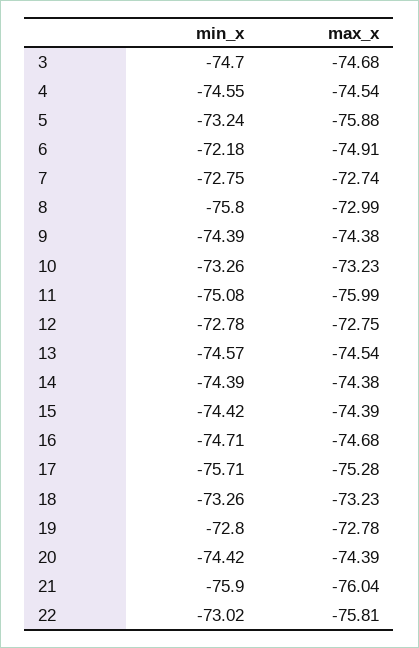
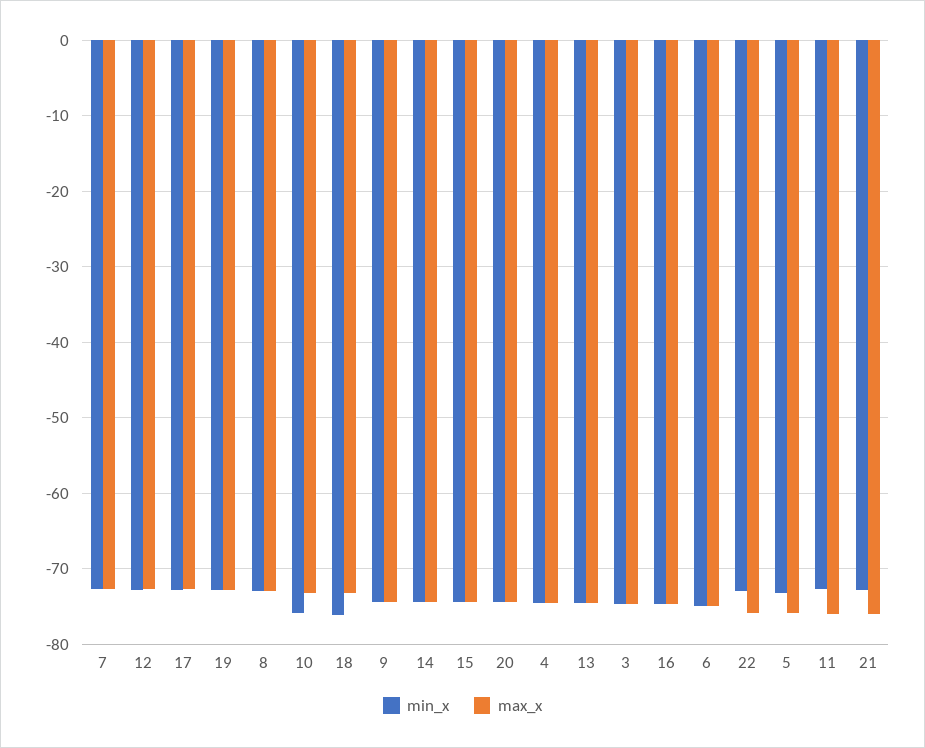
  {
    "min_x": {
      "3": -74.7,
      "4": -74.55,
      "5": -73.24,
-     "6": -72.18,
+     "6": -75,
      "7": -72.75,
-     "8": -75.8,
+     "8": -73,
      "9": -74.39,
-     "10": -73.26,
+     "10": -76,
-     "11": -75.08,
+     "11": -73,
      "12": -72.78,
      "13": -74.57,
      "14": -74.39,
      "15": -74.42,
      "16": -74.71,
-     "17": -75.71,
+     "17": -73,
-     "18": -73.26,
+     "18": -76,
      "19": -72.8,
      "20": -74.42,
-     "21": -75.9,
+     "21": -73,
      "22": -73.02
    },
    "max_x": {
      "3": -74.68,
      "4": -74.54,
      "5": -75.88,
      "6": -74.91,
      "7": -72.74,
      "8": -72.99,
      "9": -74.38,
      "10": -73.23,
      "11": -75.99,
      "12": -72.75,
      "13": -74.54,
      "14": -74.38,
      "15": -74.39,
      "16": -74.68,
-     "17": -75.28,
+     "17": -73,
      "18": -73.23,
      "19": -72.78,
      "20": -74.39,
      "21": -76.04,
      "22": -75.81
    }
  }

